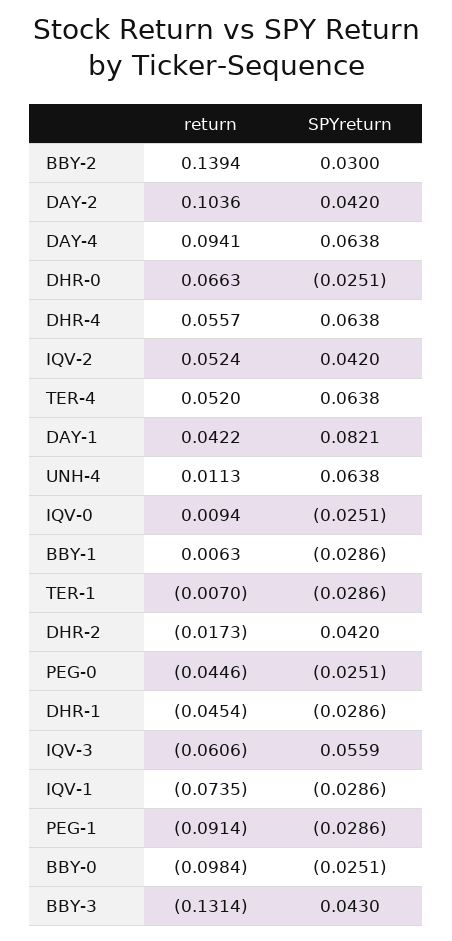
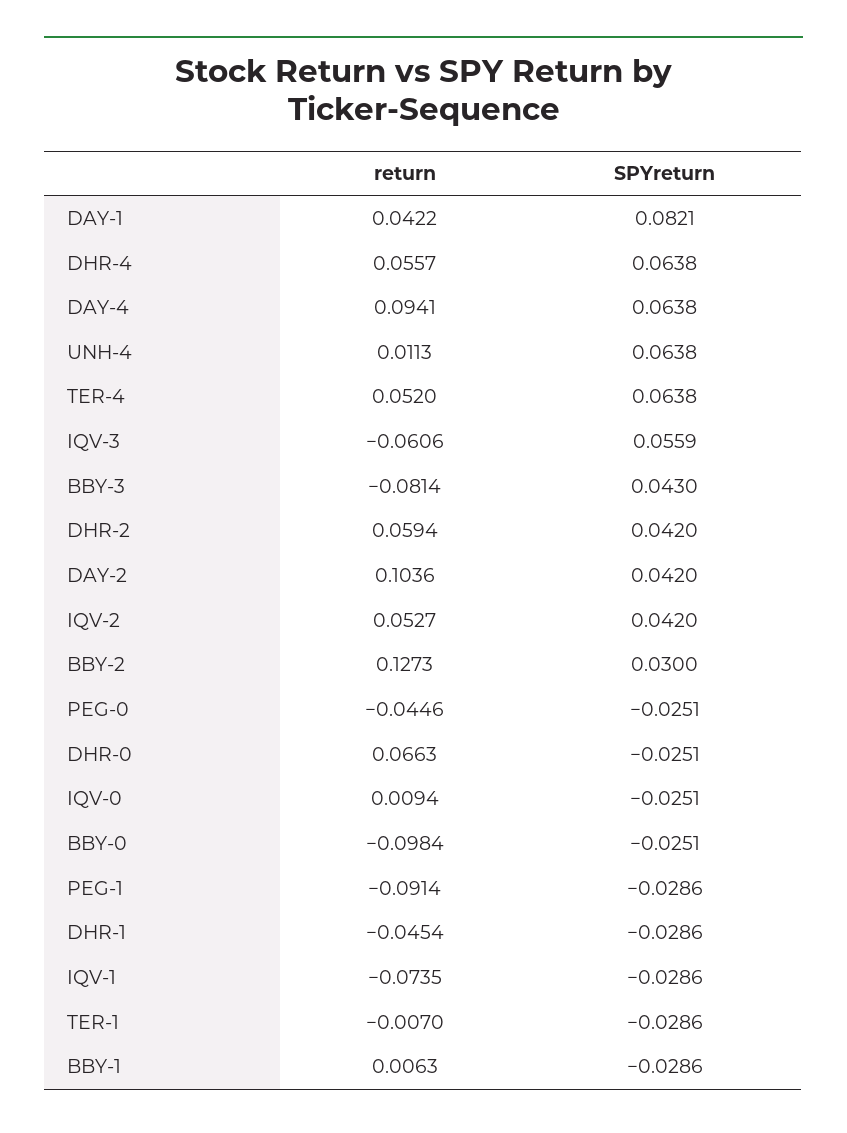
  {
    "return": {
-     "BBY-2": 0.1394,
+     "BBY-2": 0.1273,
      "DAY-2": 0.1036,
      "DAY-4": 0.0941,
      "DHR-0": 0.0663,
      "DHR-4": 0.0557,
-     "IQV-2": 0.0524,
+     "IQV-2": 0.0527,
      "TER-4": 0.052,
      "DAY-1": 0.0422,
      "UNH-4": 0.0113,
      "IQV-0": 0.0094,
      "BBY-1": 0.0063,
      "TER-1": -0.007,
-     "DHR-2": -0.0173,
+     "DHR-2": 0.0594,
      "PEG-0": -0.0446,
      "DHR-1": -0.0454,
      "IQV-3": -0.0606,
      "IQV-1": -0.0735,
      "PEG-1": -0.0914,
      "BBY-0": -0.0984,
-     "BBY-3": -0.1314
+     "BBY-3": -0.0814
    },
    "SPYreturn": {
      "BBY-2": 0.03,
      "DAY-2": 0.042,
      "DAY-4": 0.0638,
      "DHR-0": -0.0251,
      "DHR-4": 0.0638,
      "IQV-2": 0.042,
      "TER-4": 0.0638,
      "DAY-1": 0.0821,
      "UNH-4": 0.0638,
      "IQV-0": -0.0251,
      "BBY-1": -0.0286,
      "TER-1": -0.0286,
      "DHR-2": 0.042,
      "PEG-0": -0.0251,
      "DHR-1": -0.0286,
      "IQV-3": 0.0559,
      "IQV-1": -0.0286,
      "PEG-1": -0.0286,
      "BBY-0": -0.0251,
      "BBY-3": 0.043
    }
  }

